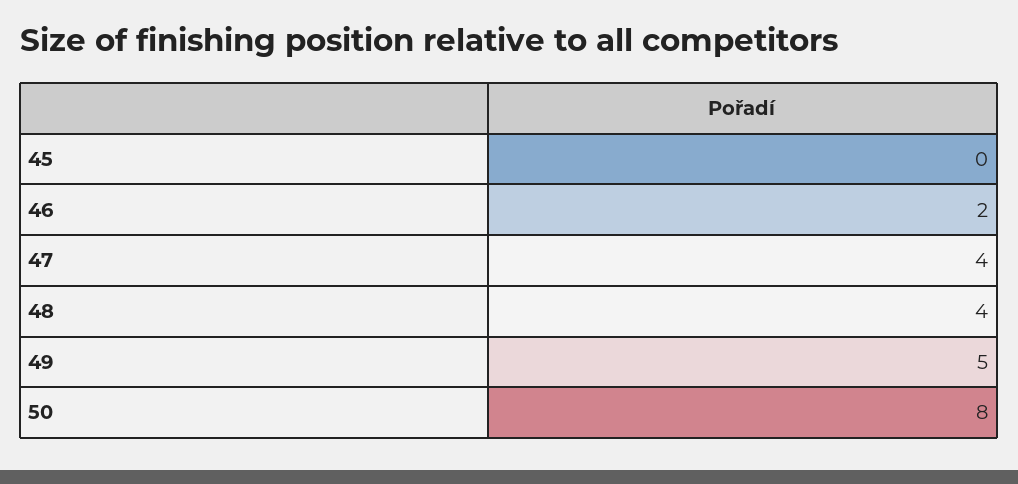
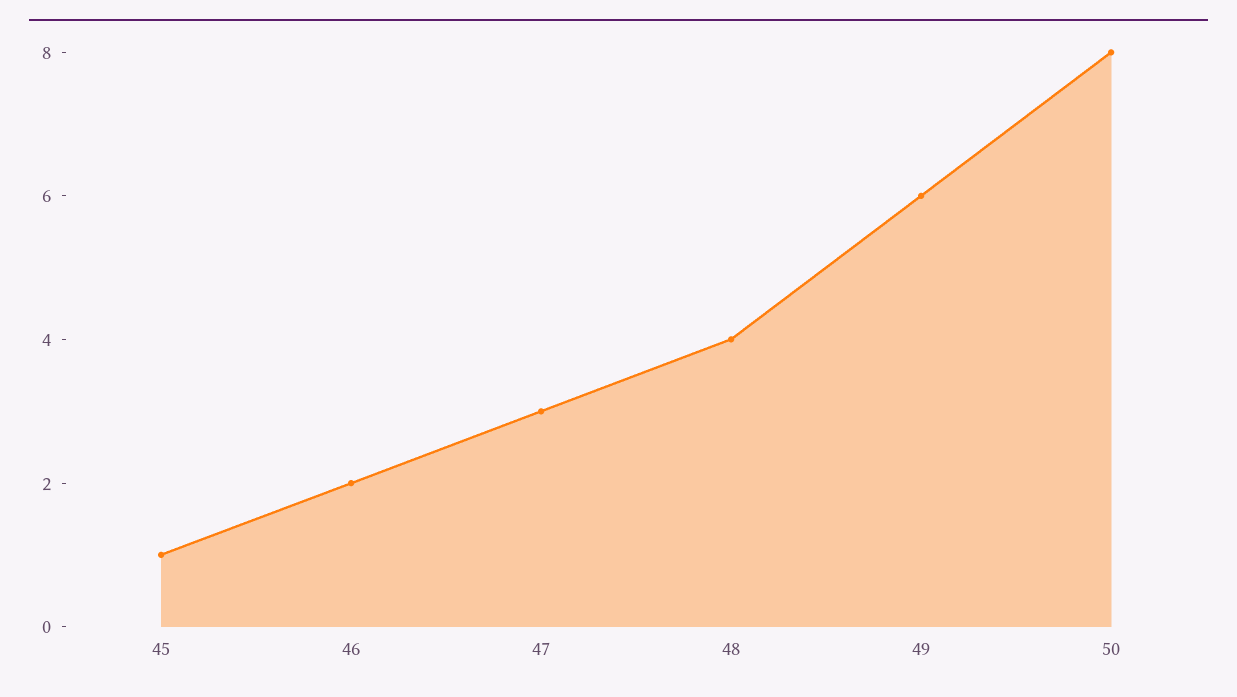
  {
-   "45": 0,
+   "45": 1,
    "46": 2,
-   "47": 4,
+   "47": 3,
    "48": 4,
-   "49": 5,
+   "49": 6,
    "50": 8
  }

